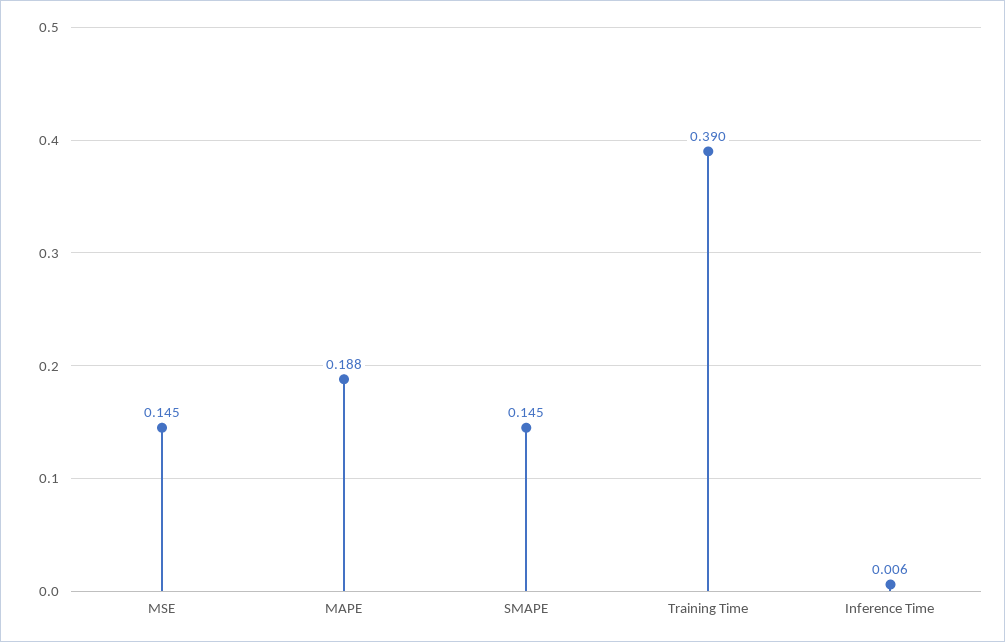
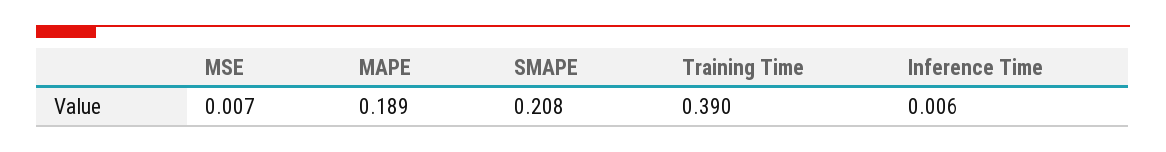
  {
-   "MSE": 0.145,
+   "MSE": 0.007,
-   "MAPE": 0.188,
+   "MAPE": 0.189,
-   "SMAPE": 0.145,
+   "SMAPE": 0.208,
    "Training Time": 0.39,
    "Inference Time": 0.006
  }

